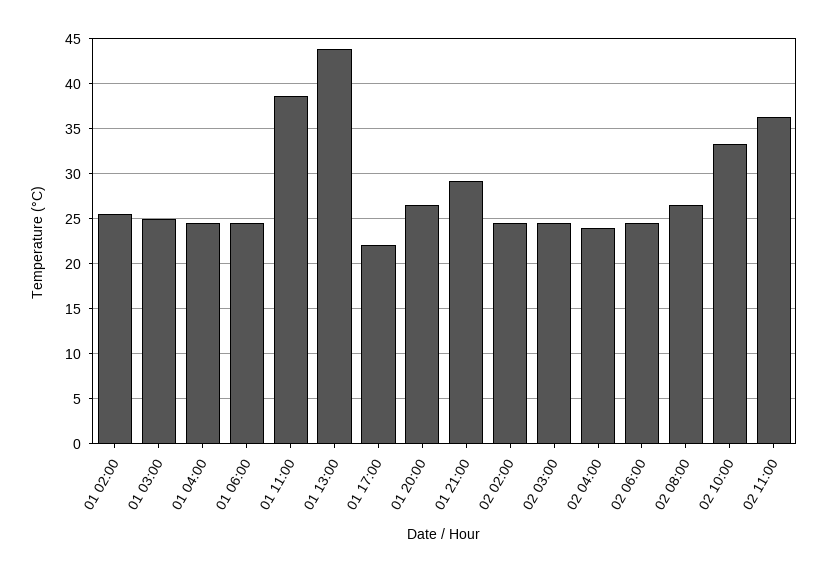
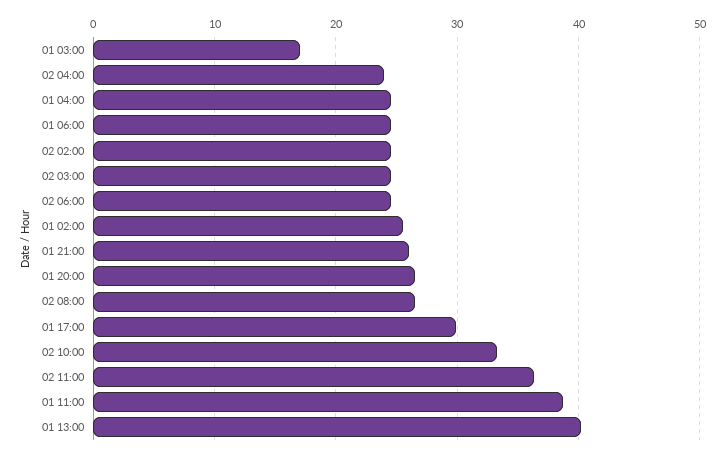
  {
    "01 02:00": 26,
-   "01 03:00": 25,
+   "01 03:00": 17,
    "01 04:00": 25,
    "01 06:00": 25,
    "01 11:00": 39,
-   "01 13:00": 44,
+   "01 13:00": 40,
-   "01 17:00": 22,
+   "01 17:00": 30,
    "01 20:00": 27,
-   "01 21:00": 29,
+   "01 21:00": 26,
    "02 02:00": 25,
    "02 03:00": 25,
    "02 04:00": 24,
    "02 06:00": 25,
    "02 08:00": 27,
    "02 10:00": 33,
    "02 11:00": 36
  }

